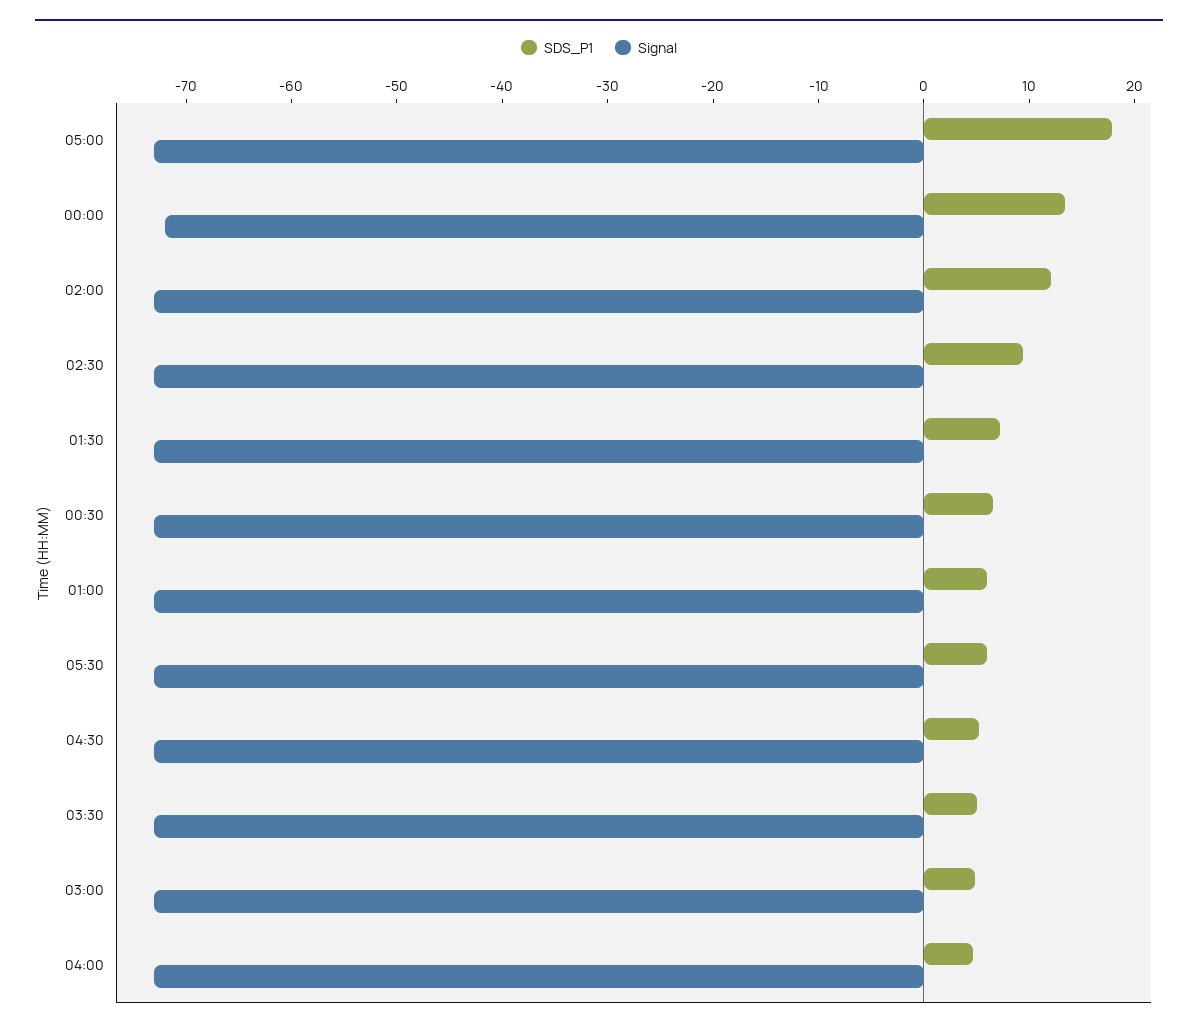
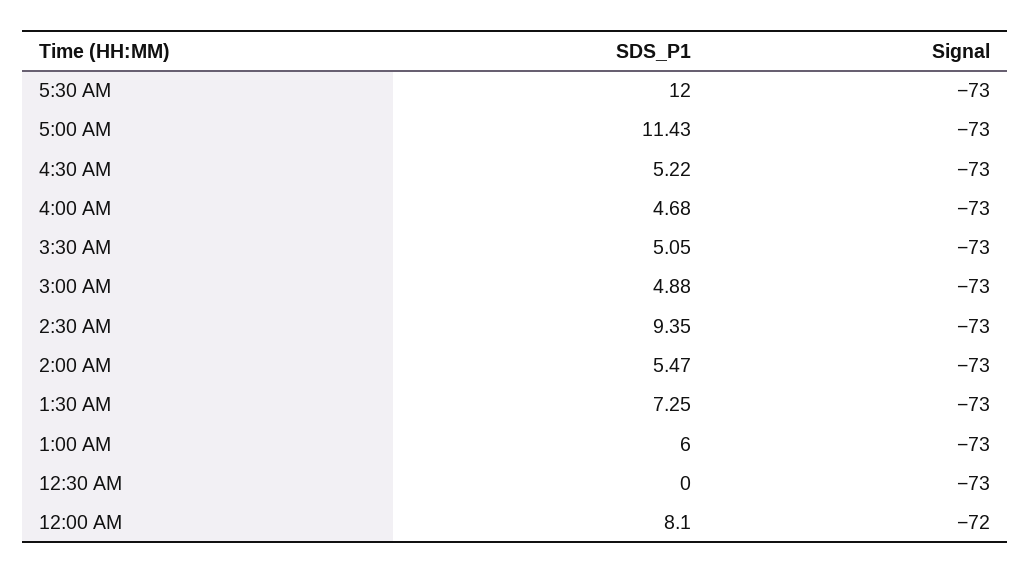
  {
    "SDS_P1": {
-     "05:00": 18,
+     "05:00": 11.43,
-     "00:00": 14,
+     "00:00": 8.1,
-     "02:00": 12,
+     "02:00": 5.47,
      "02:30": 9.35,
      "01:30": 7.25,
-     "00:30": 6,
+     "00:30": 0,
      "01:00": 6,
-     "05:30": 6,
+     "05:30": 12,
      "04:30": 5.22,
      "03:30": 5.05,
      "03:00": 4.88,
      "04:00": 4.68
    },
    "Signal": {
      "05:00": -73,
      "00:00": -72,
      "02:00": -73,
      "02:30": -73,
      "01:30": -73,
      "00:30": -73,
      "01:00": -73,
      "05:30": -73,
      "04:30": -73,
      "03:30": -73,
      "03:00": -73,
      "04:00": -73
    }
  }

